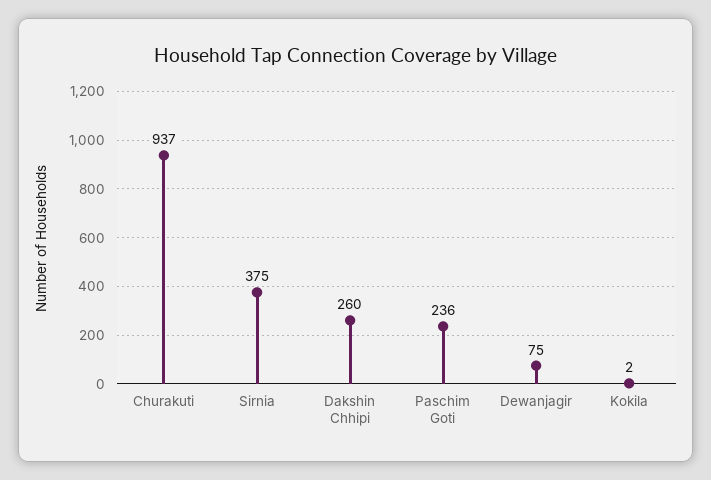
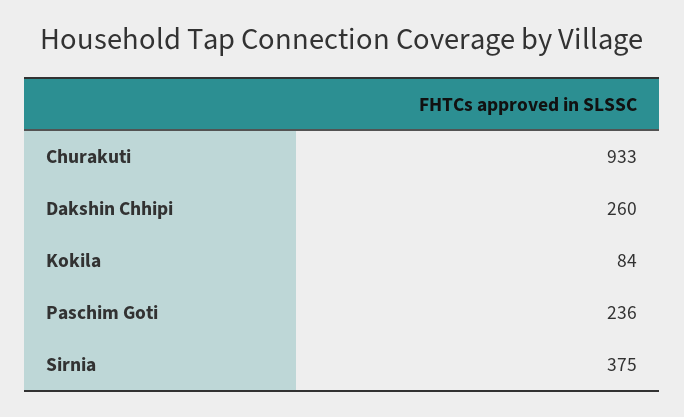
  {
-   "Churakuti": 937,
+   "Churakuti": 933,
    "Sirnia": 375,
    "Dakshin Chhipi": 260,
    "Paschim Goti": 236,
-   "Dewanjagir": 75,
-   "Kokila": 2
+   "Kokila": 84
  }

